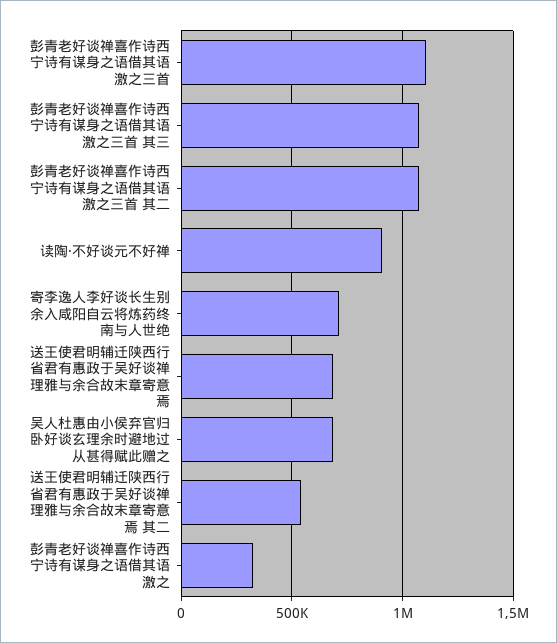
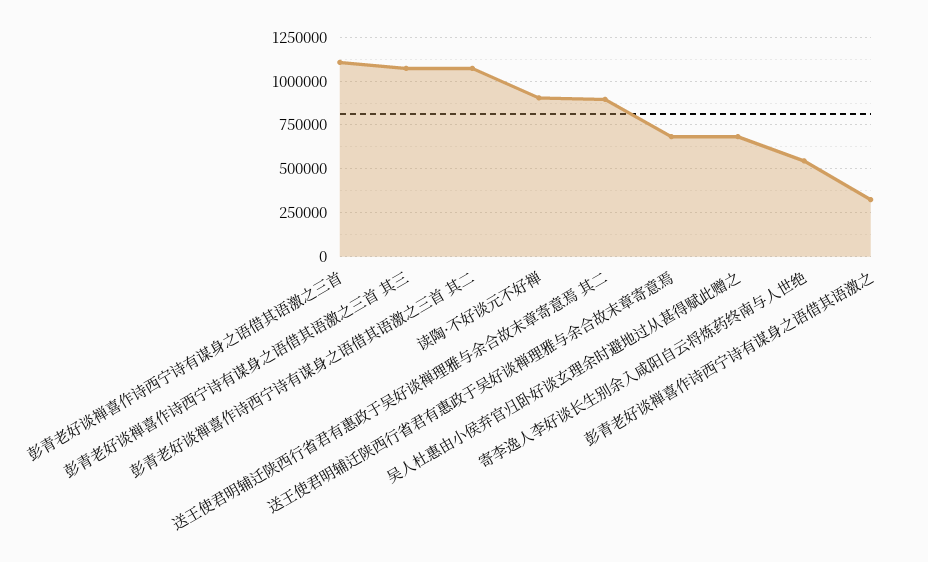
  {
    "彭青老好谈禅喜作诗西宁诗有谋身之语借其语激之三首": 1100000,
    "彭青老好谈禅喜作诗西宁诗有谋身之语借其语激之三首 其三": 1050000,
    "彭青老好谈禅喜作诗西宁诗有谋身之语借其语激之三首 其二": 1050000,
    "读陶·不好谈元不好禅": 900000,
-   "寄李逸人李好谈长生别余入咸阳自云将炼药终南与人世绝": 700000,
+   "寄李逸人李好谈长生别余入咸阳自云将炼药终南与人世绝": 550000,
    "送王使君明辅迁陕西行省君有惠政于吴好谈禅理雅与余合故末章寄意焉": 700000,
    "吴人杜惠由小侯弃官归卧好谈玄理余时避地过从甚得赋此赠之": 700000,
-   "送王使君明辅迁陕西行省君有惠政于吴好谈禅理雅与余合故末章寄意焉 其二": 550000,
+   "送王使君明辅迁陕西行省君有惠政于吴好谈禅理雅与余合故末章寄意焉 其二": 900000,
    "彭青老好谈禅喜作诗西宁诗有谋身之语借其语激之": 300000
  }

